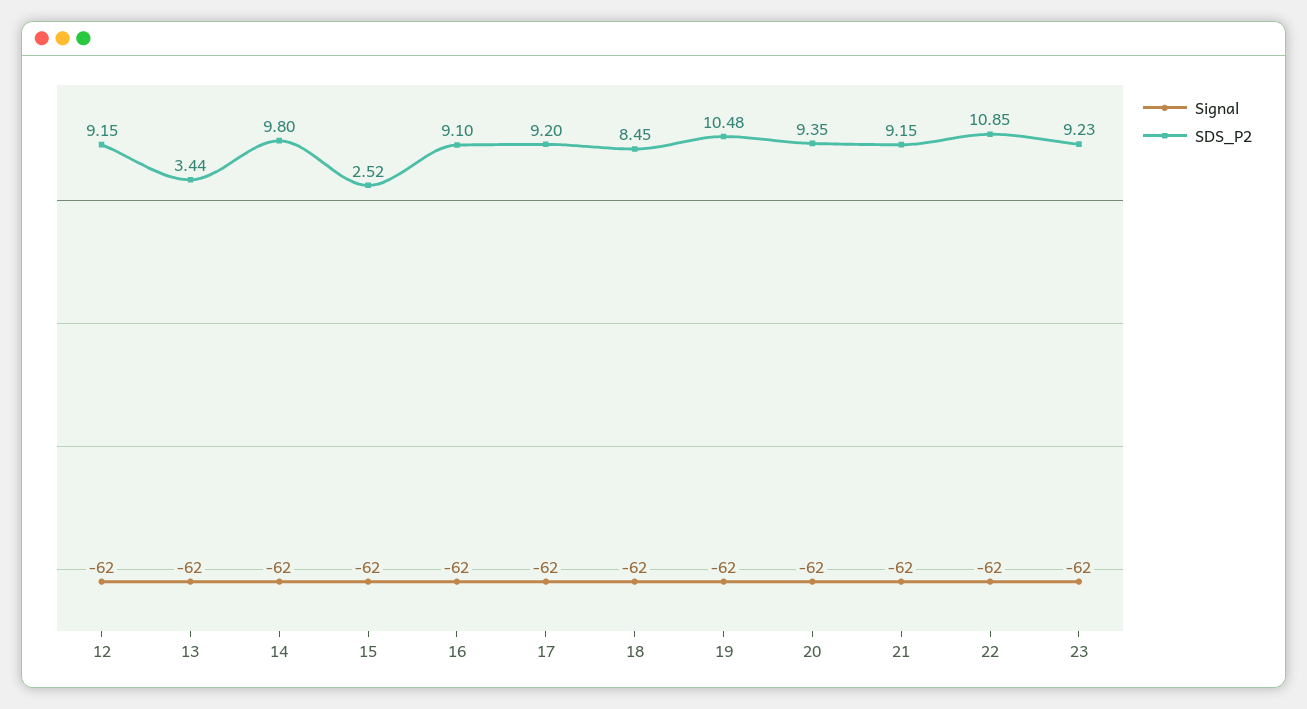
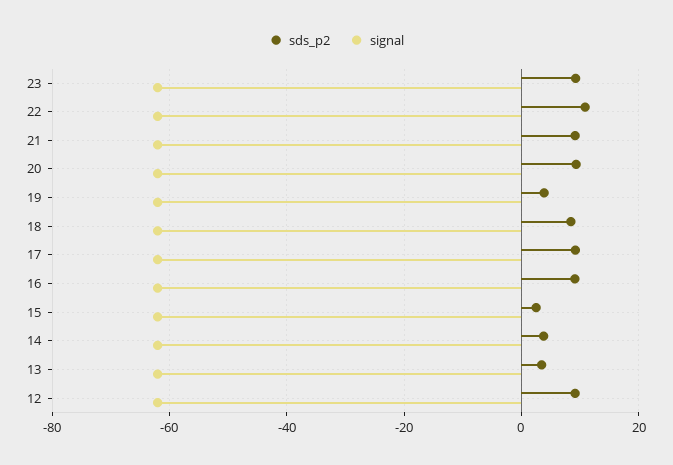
  {
    "Signal": {
      "12": -62,
      "13": -62,
      "14": -62,
      "15": -62,
      "16": -62,
      "17": -62,
      "18": -62,
      "19": -62,
      "20": -62,
      "21": -62,
      "22": -62,
      "23": -62
    },
    "SDS_P2": {
      "12": 9.15,
      "13": 3.44,
-     "14": 9.8,
+     "14": 4,
      "15": 2.52,
      "16": 9.1,
      "17": 9.2,
      "18": 8.45,
-     "19": 10.48,
+     "19": 4,
      "20": 9.35,
      "21": 9.15,
      "22": 10.85,
      "23": 9.23
    }
  }

